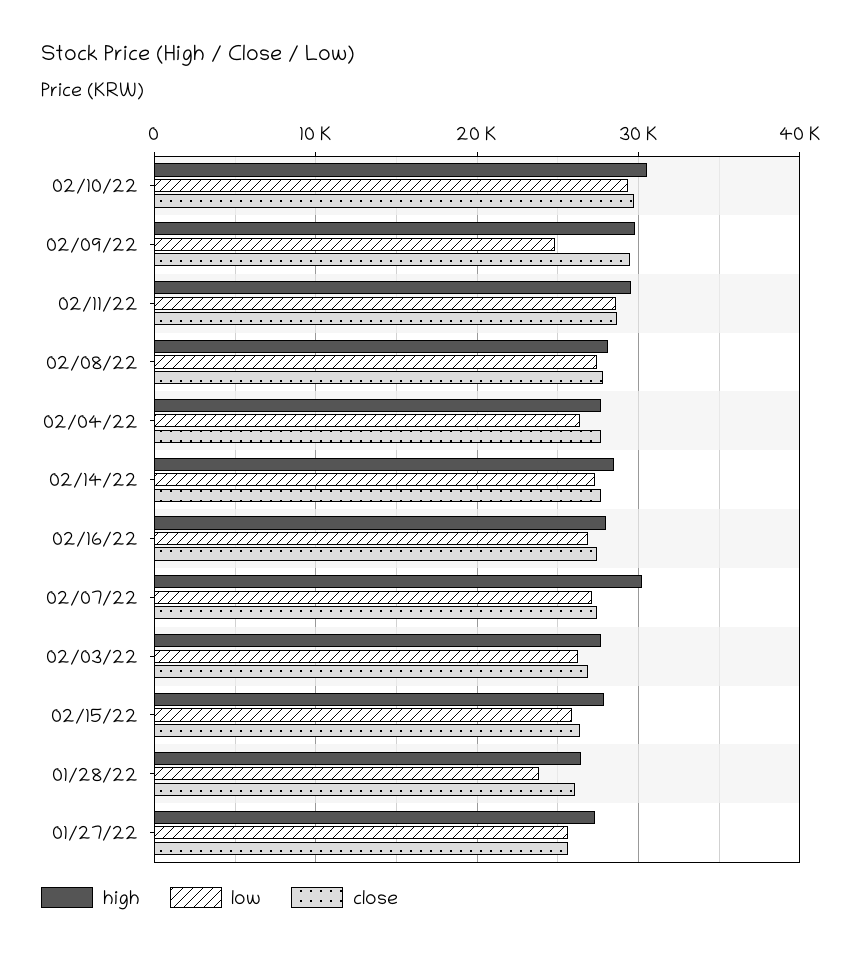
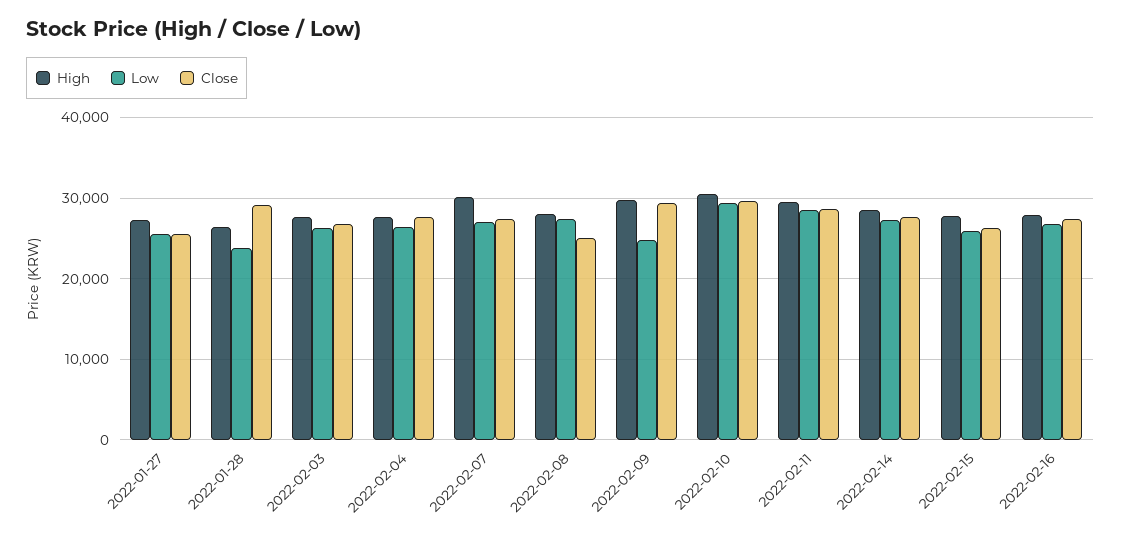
  {
    "high": {
      "02/10/22": 31000,
      "02/09/22": 30000,
      "02/11/22": 30000,
      "02/08/22": 28000,
      "02/04/22": 28000,
      "02/14/22": 29000,
      "02/16/22": 28000,
      "02/07/22": 30000,
      "02/03/22": 28000,
      "02/15/22": 28000,
      "01/28/22": 26000,
      "01/27/22": 27000
    },
    "low": {
      "02/10/22": 29000,
      "02/09/22": 25000,
      "02/11/22": 29000,
      "02/08/22": 27000,
      "02/04/22": 26000,
      "02/14/22": 27000,
      "02/16/22": 27000,
      "02/07/22": 27000,
      "02/03/22": 26000,
      "02/15/22": 26000,
      "01/28/22": 24000,
      "01/27/22": 26000
    },
    "close": {
      "02/10/22": 30000,
      "02/09/22": 29000,
      "02/11/22": 29000,
-     "02/08/22": 28000,
+     "02/08/22": 25000,
      "02/04/22": 28000,
      "02/14/22": 28000,
      "02/16/22": 27000,
      "02/07/22": 27000,
      "02/03/22": 27000,
      "02/15/22": 26000,
-     "01/28/22": 26000,
+     "01/28/22": 29000,
      "01/27/22": 26000
    }
  }

